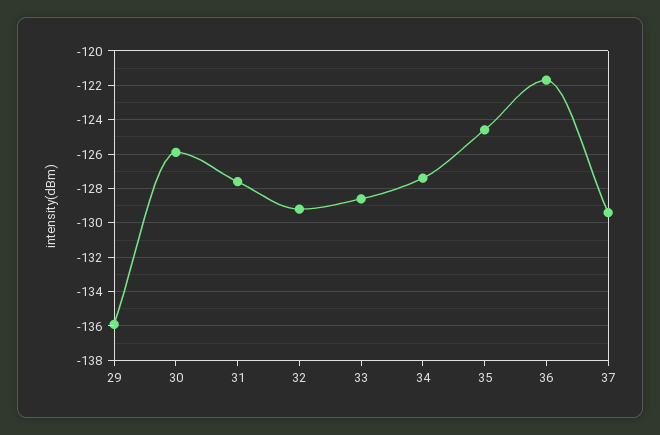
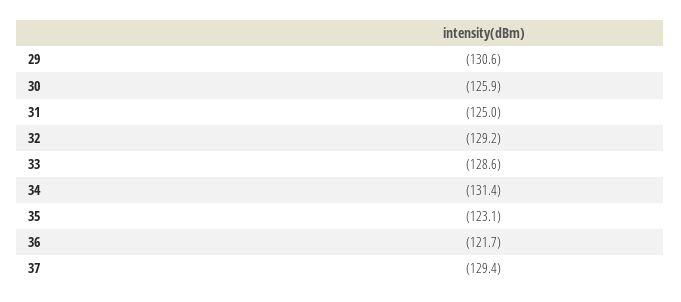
  {
-   "29": -136,
+   "29": -130.6,
    "30": -125.9,
-   "31": -127.5,
+   "31": -125,
    "32": -129.2,
    "33": -128.6,
-   "34": -127.5,
+   "34": -131.4,
-   "35": -124.5,
+   "35": -123.1,
    "36": -121.7,
    "37": -129.4
  }

